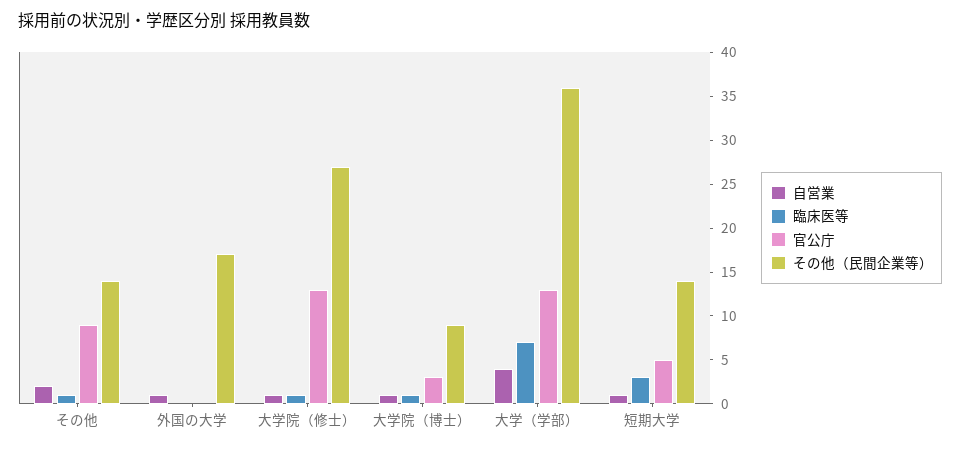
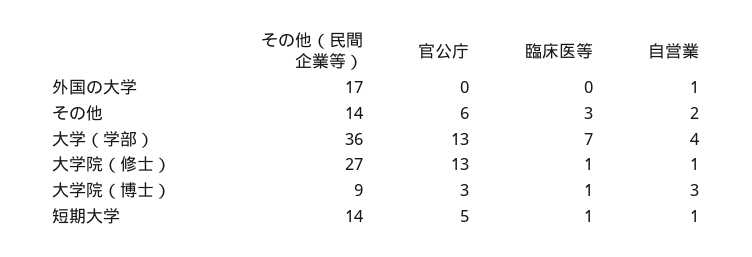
  {
    "自営業": {
      "その他": 2,
      "外国の大学": 1,
      "大学院（修士）": 1,
-     "大学院（博士）": 1,
+     "大学院（博士）": 3,
      "大学（学部）": 4,
      "短期大学": 1
    },
    "臨床医等": {
-     "その他": 1,
+     "その他": 3,
      "外国の大学": 0,
      "大学院（修士）": 1,
      "大学院（博士）": 1,
      "大学（学部）": 7,
-     "短期大学": 3
+     "短期大学": 1
    },
    "官公庁": {
-     "その他": 9,
+     "その他": 6,
      "外国の大学": 0,
      "大学院（修士）": 13,
      "大学院（博士）": 3,
      "大学（学部）": 13,
      "短期大学": 5
    },
    "その他（民間企業等）": {
      "その他": 14,
      "外国の大学": 17,
      "大学院（修士）": 27,
      "大学院（博士）": 9,
      "大学（学部）": 36,
      "短期大学": 14
    }
  }

